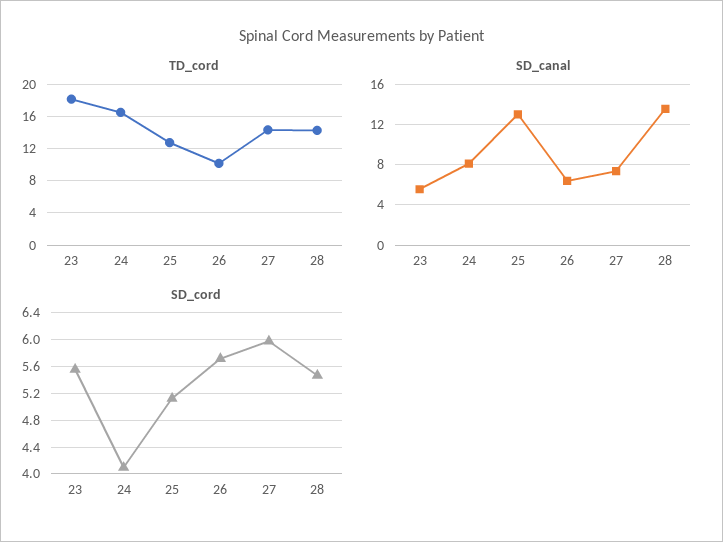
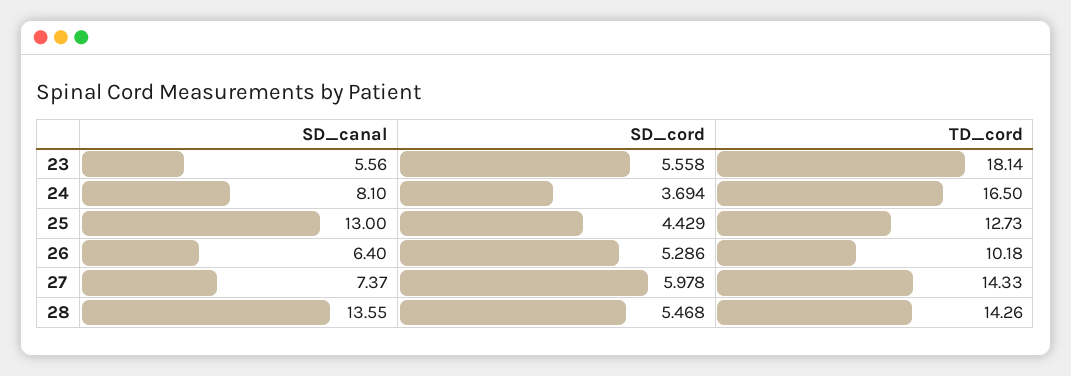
  {
    "TD_cord": {
      "23": 18.14,
      "24": 16.5,
      "25": 12.73,
      "26": 10.18,
      "27": 14.33,
      "28": 14.26
    },
    "SD_canal": {
      "23": 5.56,
      "24": 8.1,
      "25": 13,
      "26": 6.4,
      "27": 7.37,
      "28": 13.55
    },
    "SD_cord": {
      "23": 5.558,
-     "24": 4.1,
+     "24": 3.694,
-     "25": 5.1,
+     "25": 4.429,
-     "26": 5.7,
+     "26": 5.286,
      "27": 5.978,
      "28": 5.468
    }
  }

